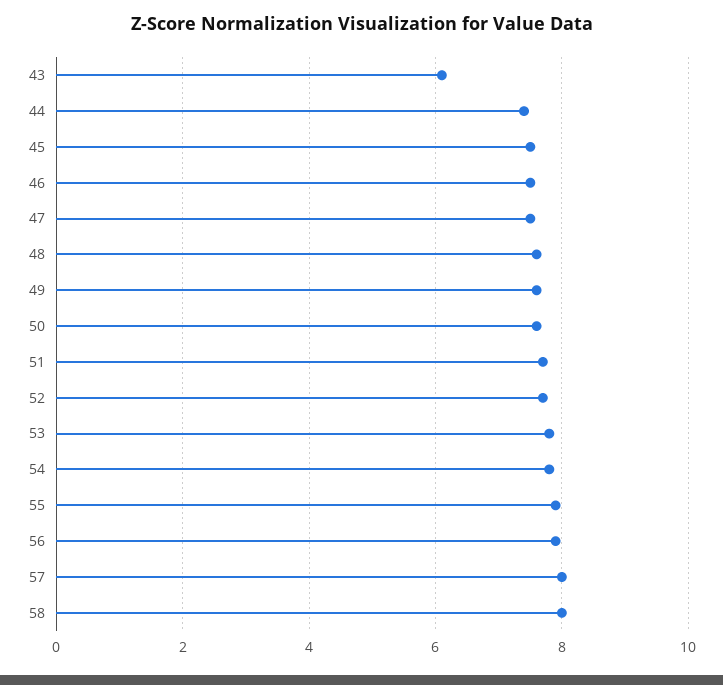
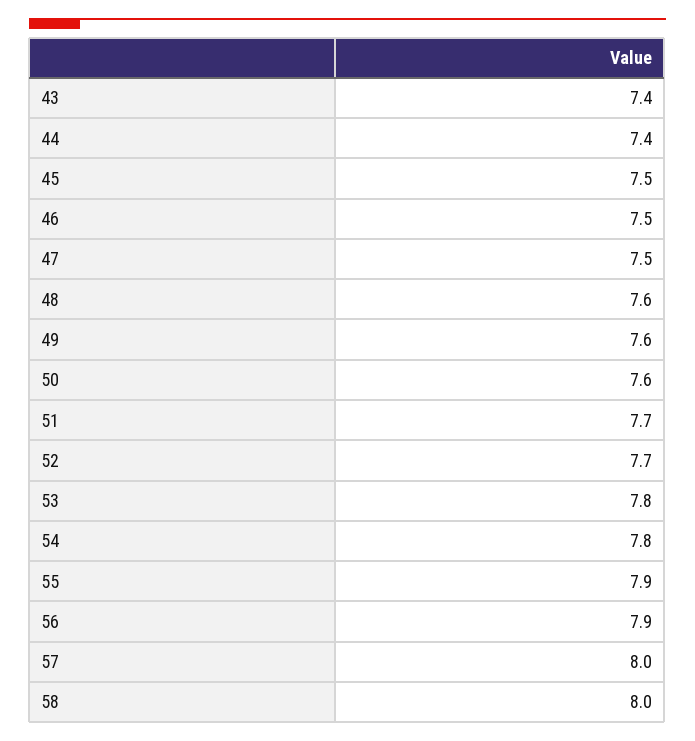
  {
-   "43": 6,
+   "43": 7.4,
    "44": 7.4,
    "45": 7.5,
    "46": 7.5,
    "47": 7.5,
    "48": 7.6,
    "49": 7.6,
    "50": 7.6,
    "51": 7.7,
    "52": 7.7,
    "53": 7.8,
    "54": 7.8,
    "55": 7.9,
    "56": 7.9,
    "57": 8,
    "58": 8
  }

